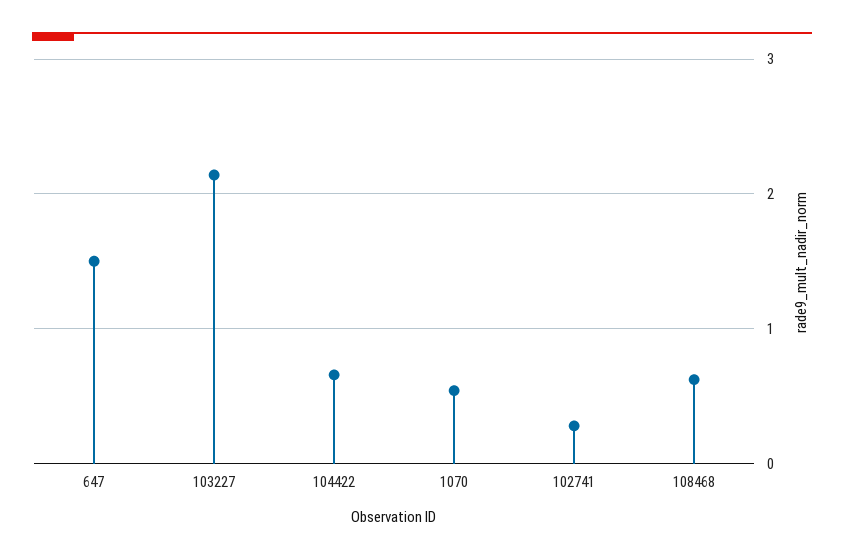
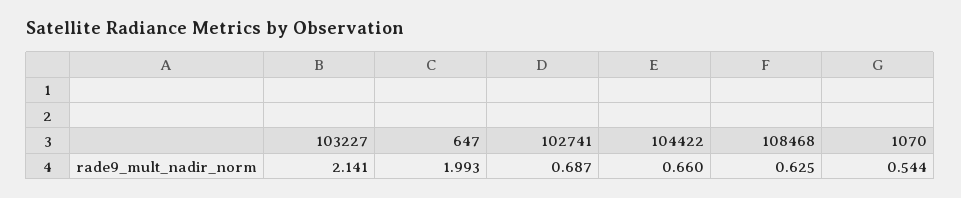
  {
-   "647": 1.5,
+   "647": 1.993,
    "103227": 2.141,
    "104422": 0.66,
    "1070": 0.544,
-   "102741": 0.3,
+   "102741": 0.687,
    "108468": 0.625
  }

